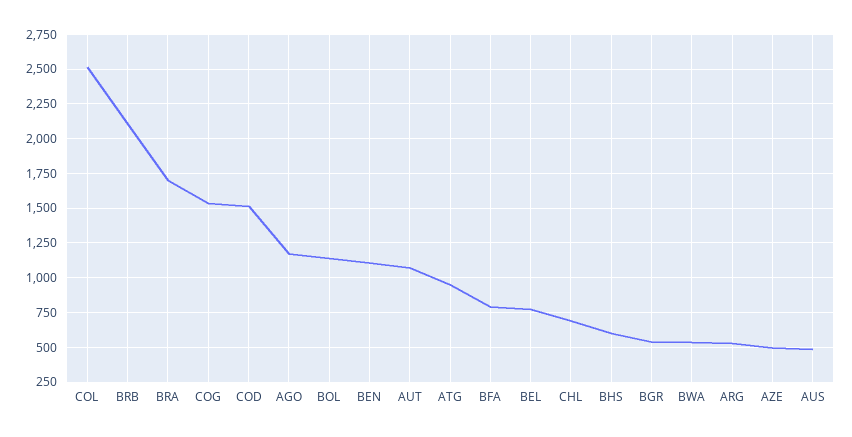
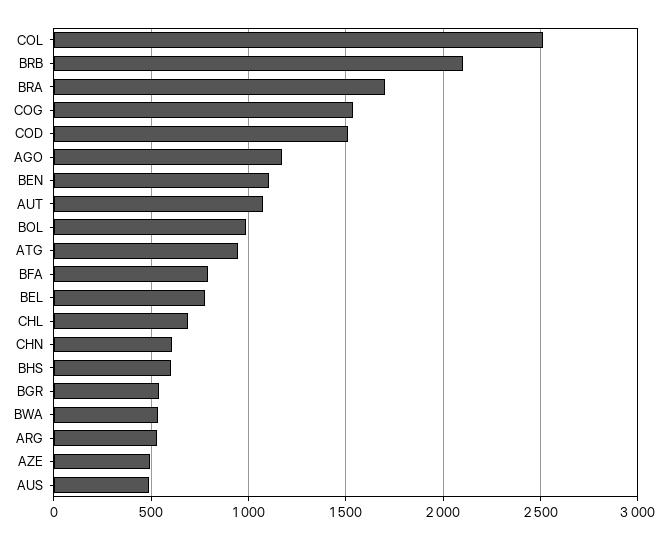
  {
    "COL": 2500,
    "BRB": 2100,
    "BRA": 1700,
    "COG": 1550,
    "COD": 1500,
    "AGO": 1150,
-   "BOL": 1150,
+   "BOL": 1000,
    "BEN": 1100,
    "AUT": 1050,
    "ATG": 950,
    "BFA": 800,
    "BEL": 750,
    "CHL": 700,
    "BHS": 600,
    "BGR": 550,
    "BWA": 550,
    "ARG": 550,
    "AZE": 500,
-   "AUS": 500
+   "AUS": 500,
+   "CHN": 600
  }

